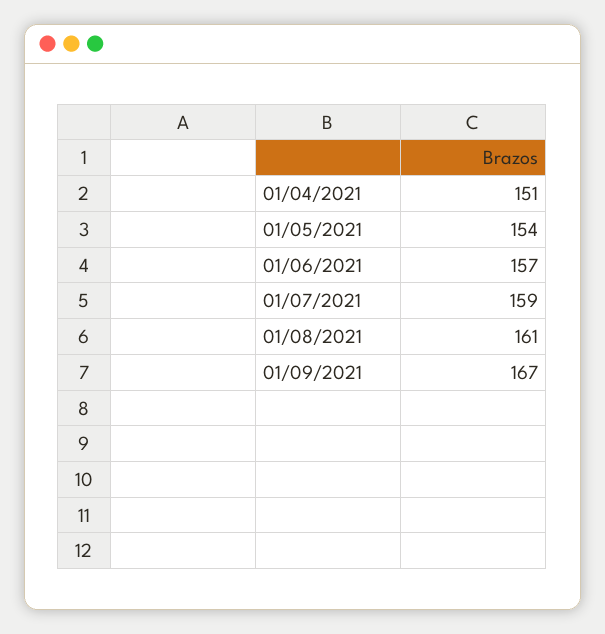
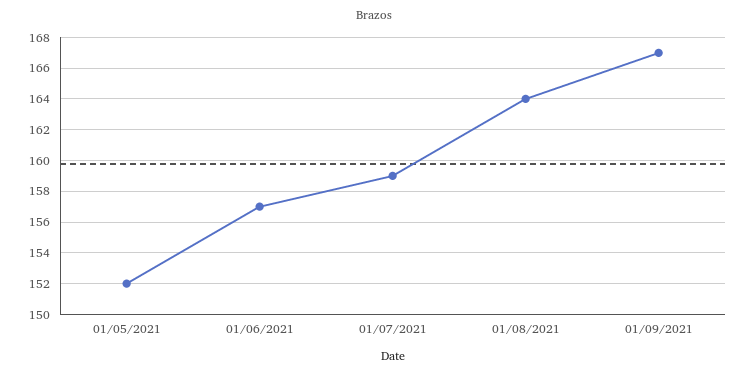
  {
-   "01/04/2021": 151,
-   "01/05/2021": 154,
+   "01/05/2021": 152,
    "01/06/2021": 157,
    "01/07/2021": 159,
-   "01/08/2021": 161,
+   "01/08/2021": 164,
    "01/09/2021": 167
  }

